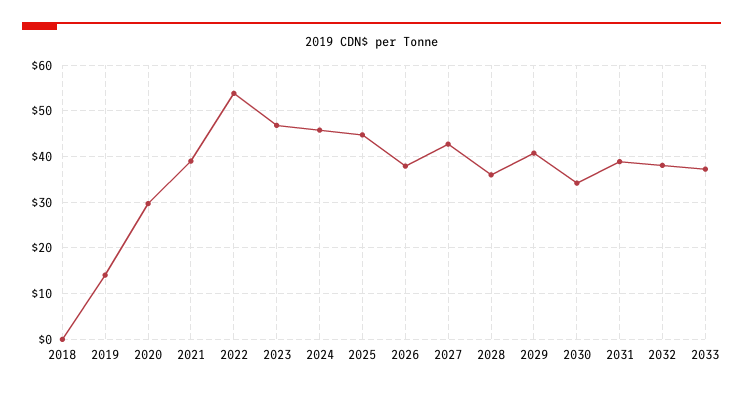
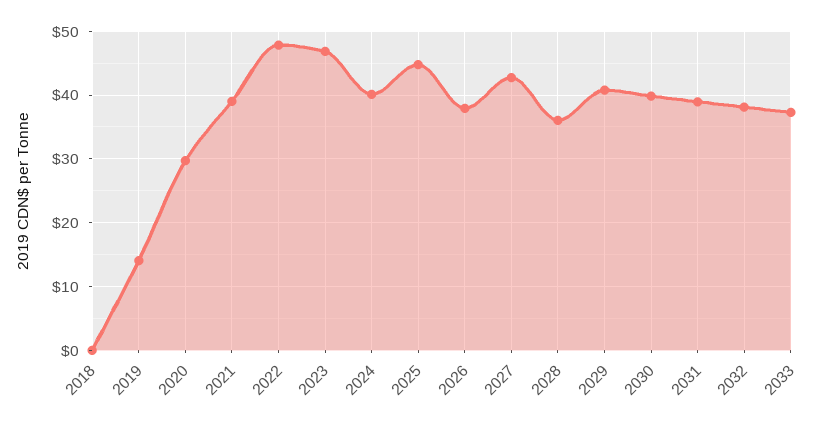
  {
    "2018": 0,
    "2019": 14,
    "2020": 30,
    "2021": 39,
-   "2022": 54,
+   "2022": 48,
    "2023": 47,
-   "2024": 46,
+   "2024": 40,
    "2025": 45,
    "2026": 38,
    "2027": 43,
    "2028": 36,
    "2029": 41,
-   "2030": 34,
+   "2030": 40,
    "2031": 39,
    "2032": 38,
    "2033": 37
  }

